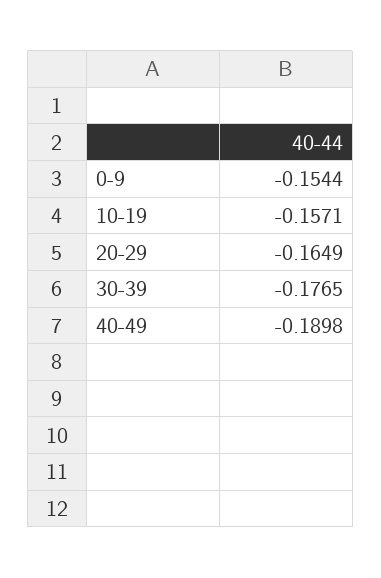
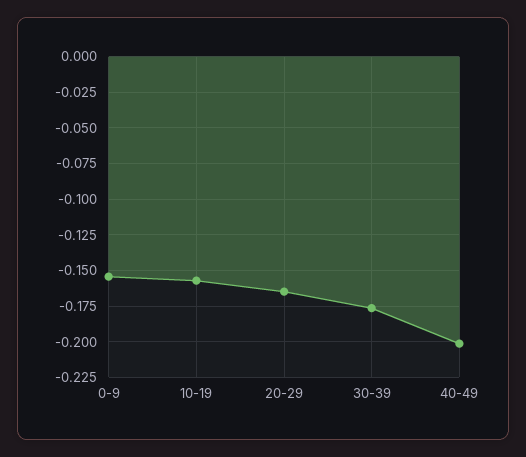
  {
    "0-9": -0.1544,
    "10-19": -0.1571,
    "20-29": -0.1649,
    "30-39": -0.1765,
-   "40-49": -0.1898
+   "40-49": -0.2
  }

